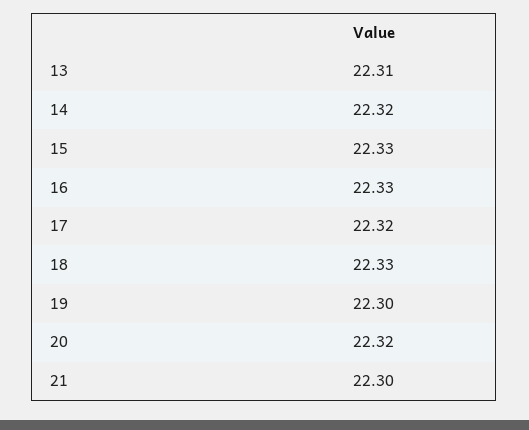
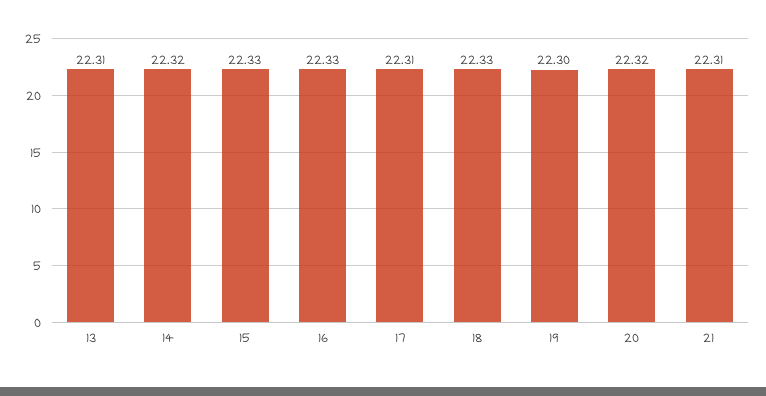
  {
    "13": 22.31,
    "14": 22.32,
    "15": 22.33,
    "16": 22.33,
-   "17": 22.32,
+   "17": 22.31,
    "18": 22.33,
    "19": 22.3,
    "20": 22.32,
-   "21": 22.3
+   "21": 22.31
  }

